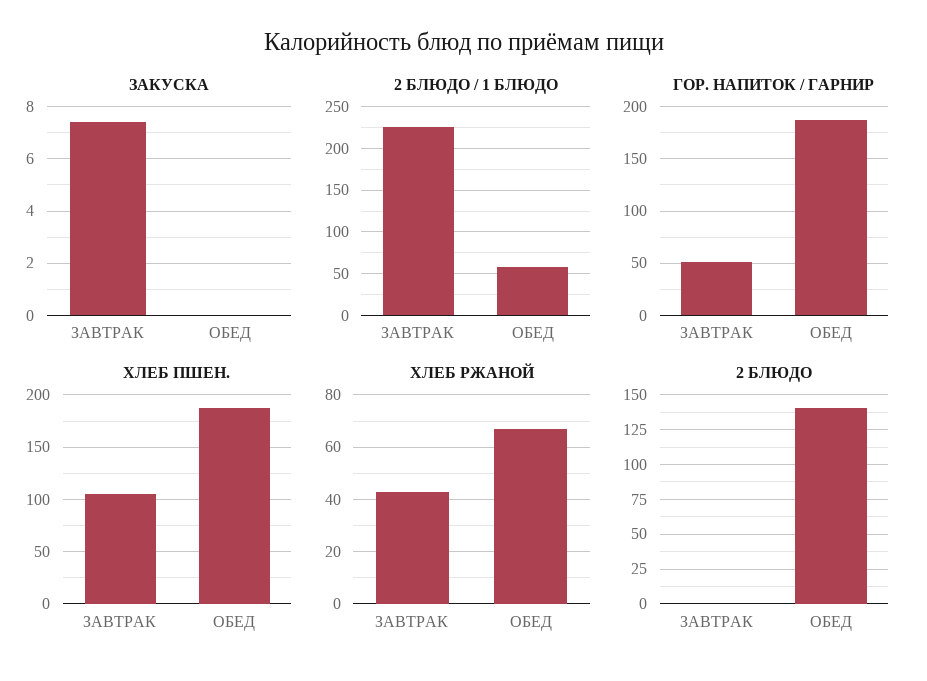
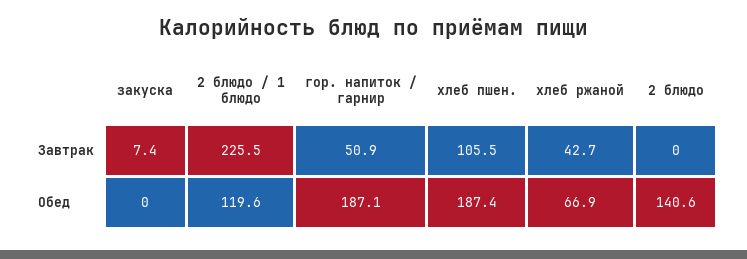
  {
    "ЗАКУСКА": {
      "ЗАВТРАК": 7.4,
      "ОБЕД": 0
    },
    "2 БЛЮДО / 1 БЛЮДО": {
      "ЗАВТРАК": 225.5,
-     "ОБЕД": 60
+     "ОБЕД": 119.6
    },
    "ГОР. НАПИТОК / ГАРНИР": {
      "ЗАВТРАК": 50.9,
      "ОБЕД": 187.1
    },
    "ХЛЕБ ПШЕН.": {
      "ЗАВТРАК": 105.5,
      "ОБЕД": 187.4
    },
    "ХЛЕБ РЖАНОЙ": {
      "ЗАВТРАК": 42.7,
      "ОБЕД": 66.9
    },
    "2 БЛЮДО": {
      "ЗАВТРАК": 0,
      "ОБЕД": 140.6
    }
  }

